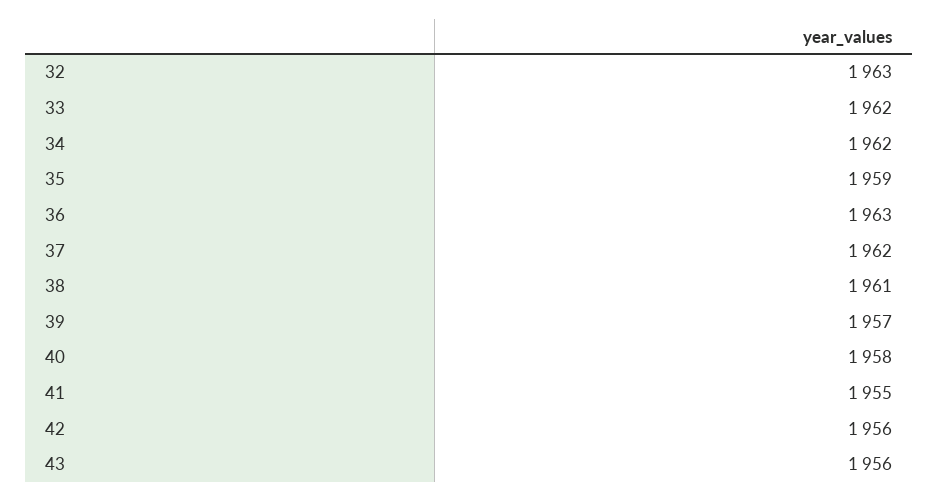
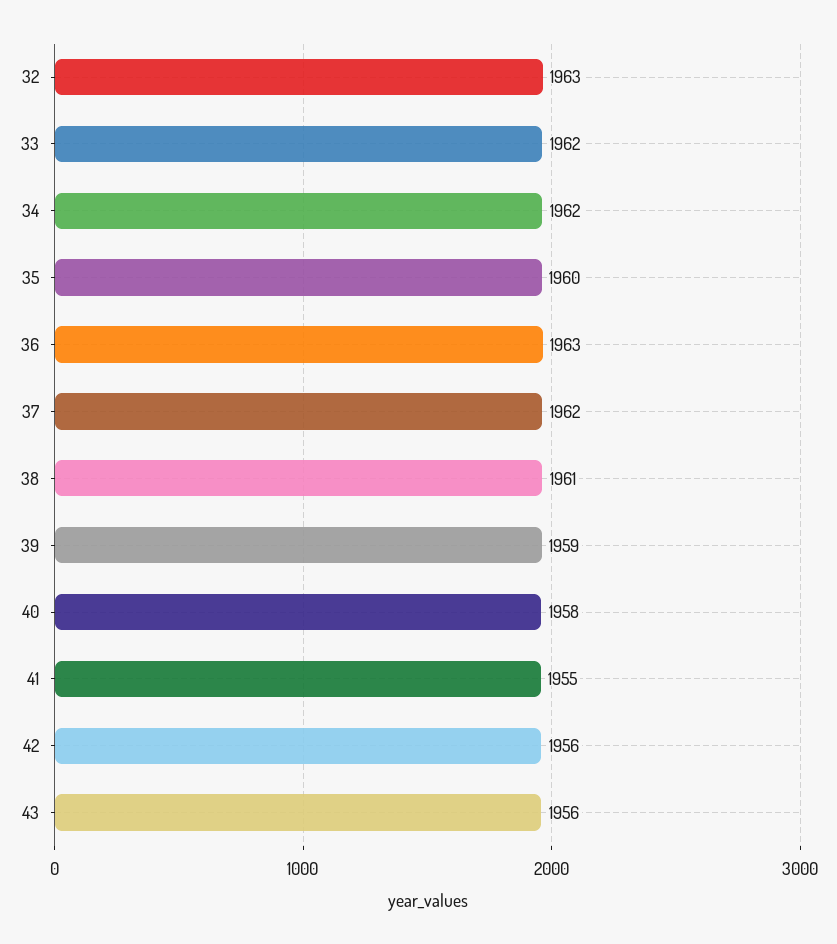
  {
    "32": 1963,
    "33": 1962,
    "34": 1962,
-   "35": 1959,
+   "35": 1960,
    "36": 1963,
    "37": 1962,
    "38": 1961,
-   "39": 1957,
+   "39": 1959,
    "40": 1958,
    "41": 1955,
    "42": 1956,
    "43": 1956
  }

